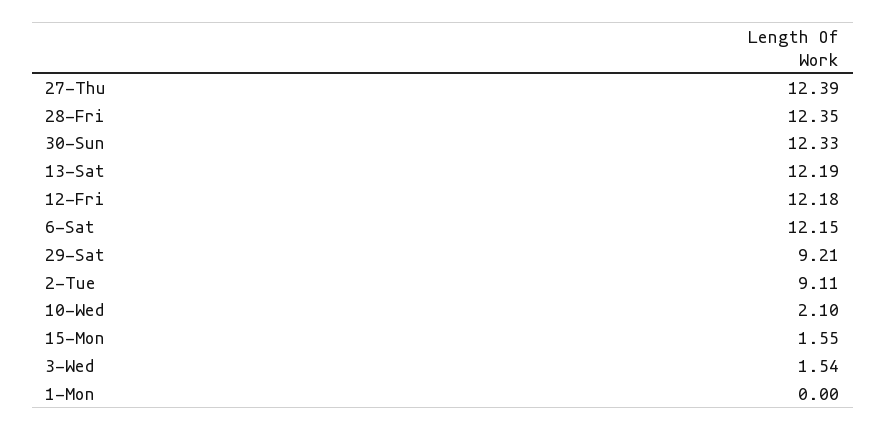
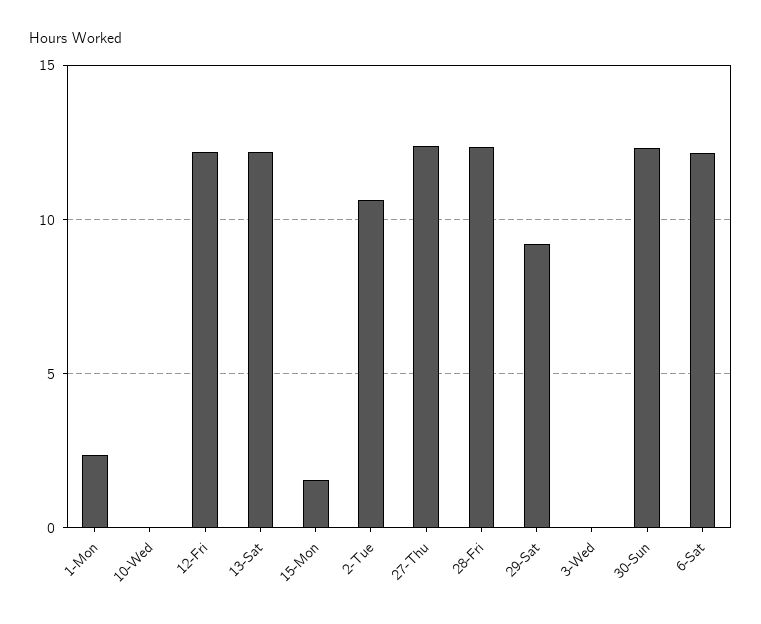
  {
    "27-Thu": 12.39,
    "28-Fri": 12.35,
    "30-Sun": 12.33,
    "13-Sat": 12.19,
    "12-Fri": 12.18,
    "6-Sat": 12.15,
    "29-Sat": 9.21,
-   "2-Tue": 9.11,
+   "2-Tue": 10.5,
-   "10-Wed": 2.1,
+   "10-Wed": 0,
    "15-Mon": 1.55,
-   "3-Wed": 1.54,
+   "3-Wed": 0,
-   "1-Mon": 0
+   "1-Mon": 2.5
  }

